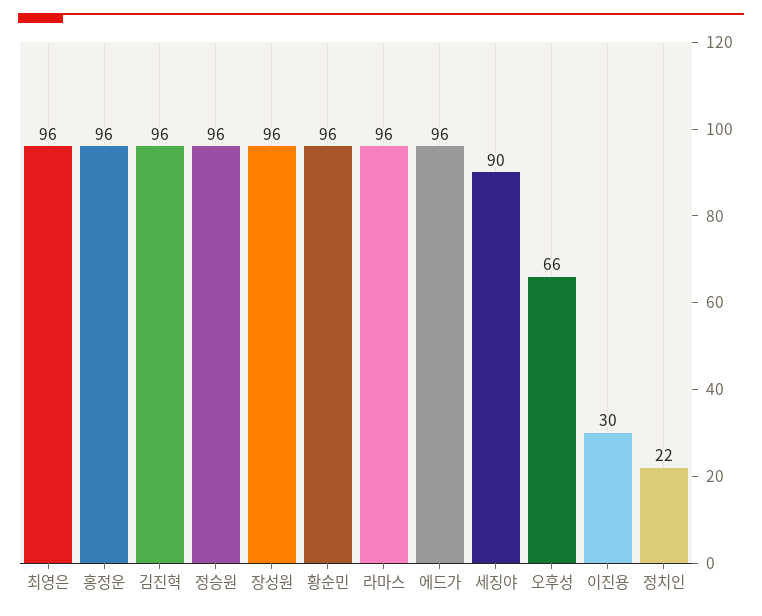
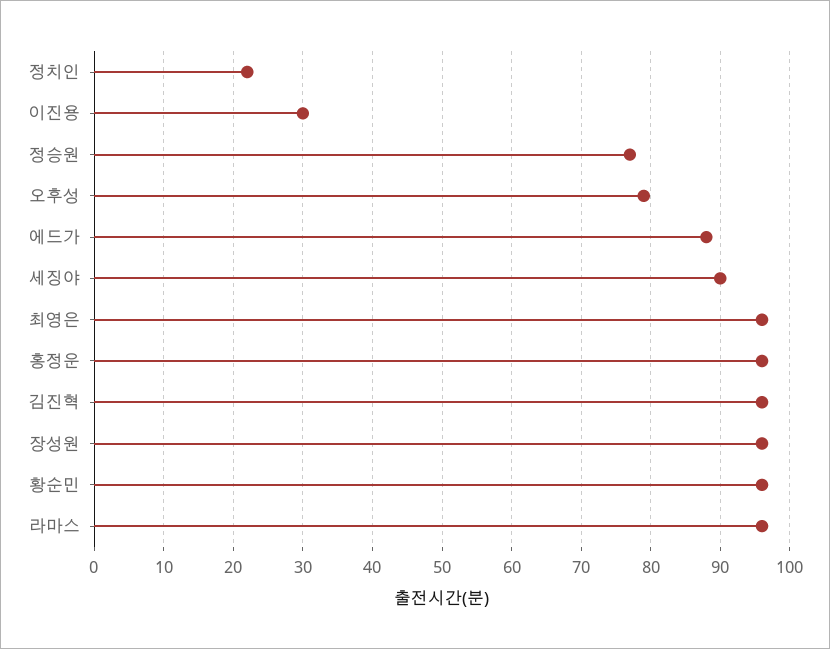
  {
    "최영은": 96,
    "홍정운": 96,
    "김진혁": 96,
-   "정승원": 96,
+   "정승원": 77,
    "장성원": 96,
    "황순민": 96,
    "라마스": 96,
-   "에드가": 96,
+   "에드가": 88,
    "세징야": 90,
-   "오후성": 66,
+   "오후성": 79,
    "이진용": 30,
    "정치인": 22
  }

